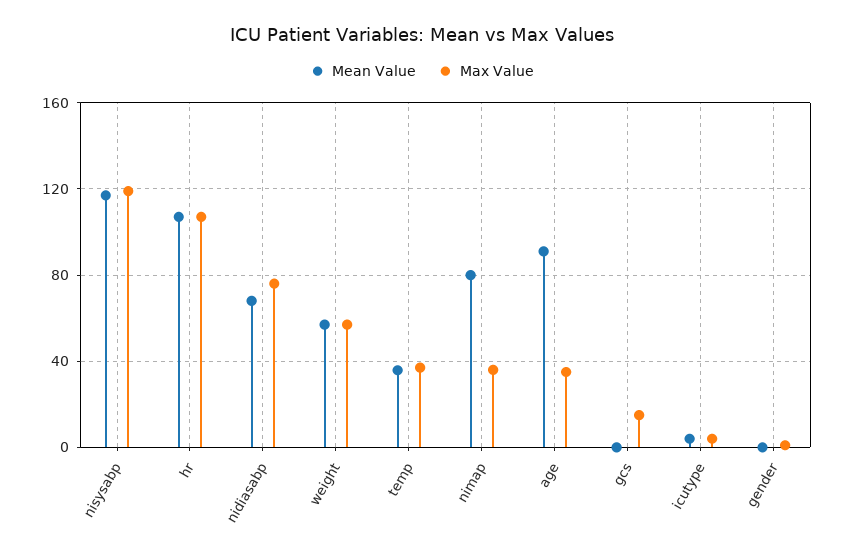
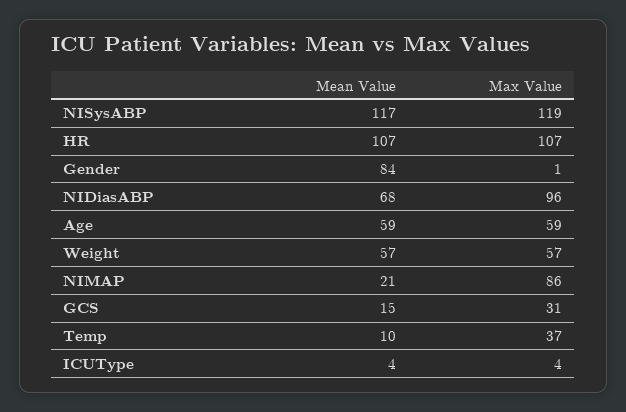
  {
    "Mean Value": {
      "nisysabp": 117,
      "hr": 107,
      "nidiasabp": 68,
      "weight": 57,
-     "temp": 35,
+     "temp": 10,
-     "nimap": 80,
+     "nimap": 21,
-     "age": 90,
+     "age": 59,
-     "gcs": 0,
+     "gcs": 15,
      "icutype": 4,
-     "gender": 0
+     "gender": 84
    },
    "Max Value": {
      "nisysabp": 119,
      "hr": 107,
-     "nidiasabp": 75,
+     "nidiasabp": 96,
      "weight": 57,
      "temp": 37,
-     "nimap": 35,
+     "nimap": 86,
-     "age": 35,
+     "age": 59,
-     "gcs": 15,
+     "gcs": 31,
      "icutype": 4,
      "gender": 1
    }
  }

